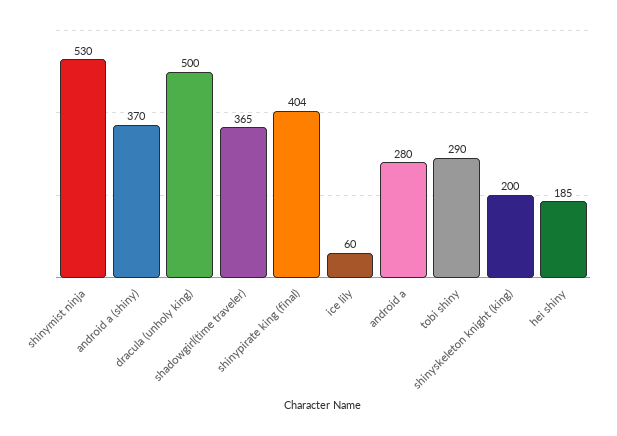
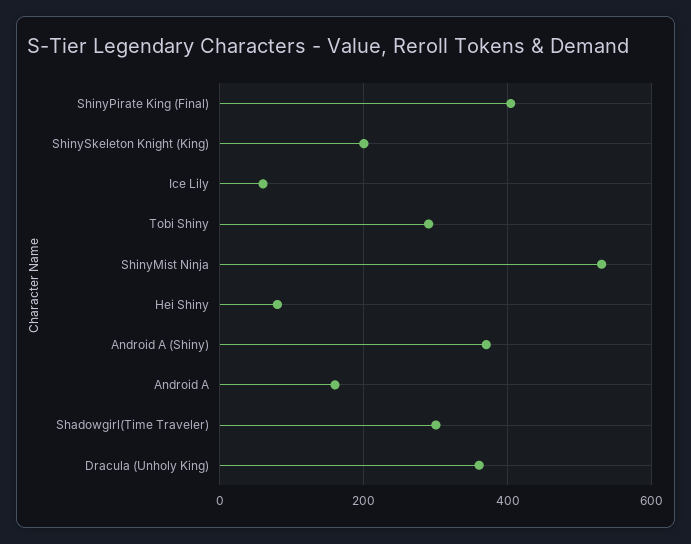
  {
    "shinymist ninja": 530,
    "android a (shiny)": 370,
-   "dracula (unholy king)": 500,
+   "dracula (unholy king)": 360,
-   "shadowgirl(time traveler)": 365,
+   "shadowgirl(time traveler)": 300,
    "shinypirate king (final)": 404,
    "ice lily": 60,
-   "android a": 280,
+   "android a": 160,
    "tobi shiny": 290,
    "shinyskeleton knight (king)": 200,
-   "hei shiny": 185
+   "hei shiny": 80
  }

